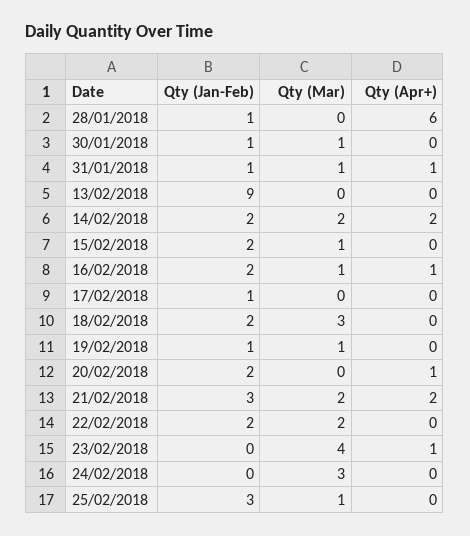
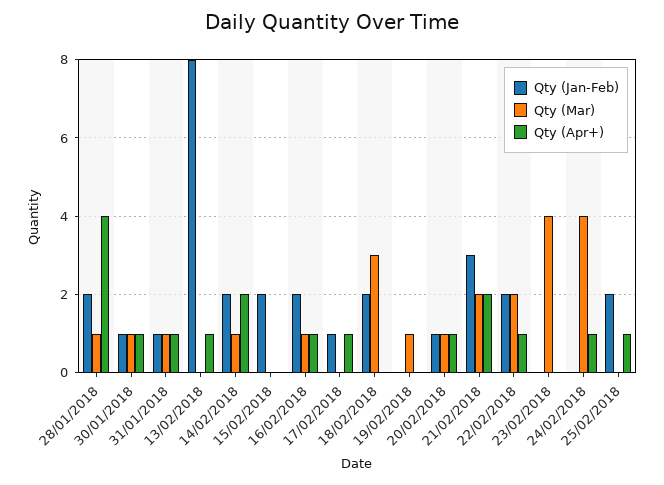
  {
    "Qty (Jan-Feb)": {
-     "28/01/2018": 1,
+     "28/01/2018": 2,
      "30/01/2018": 1,
      "31/01/2018": 1,
-     "13/02/2018": 9,
+     "13/02/2018": 8,
      "14/02/2018": 2,
      "15/02/2018": 2,
      "16/02/2018": 2,
      "17/02/2018": 1,
      "18/02/2018": 2,
-     "19/02/2018": 1,
+     "19/02/2018": 0,
-     "20/02/2018": 2,
+     "20/02/2018": 1,
      "21/02/2018": 3,
      "22/02/2018": 2,
      "23/02/2018": 0,
      "24/02/2018": 0,
-     "25/02/2018": 3
+     "25/02/2018": 2
    },
    "Qty (Mar)": {
-     "28/01/2018": 0,
+     "28/01/2018": 1,
      "30/01/2018": 1,
      "31/01/2018": 1,
      "13/02/2018": 0,
-     "14/02/2018": 2,
+     "14/02/2018": 1,
-     "15/02/2018": 1,
+     "15/02/2018": 0,
      "16/02/2018": 1,
      "17/02/2018": 0,
      "18/02/2018": 3,
      "19/02/2018": 1,
-     "20/02/2018": 0,
+     "20/02/2018": 1,
      "21/02/2018": 2,
      "22/02/2018": 2,
      "23/02/2018": 4,
-     "24/02/2018": 3,
+     "24/02/2018": 4,
-     "25/02/2018": 1
+     "25/02/2018": 0
    },
    "Qty (Apr+)": {
-     "28/01/2018": 6,
+     "28/01/2018": 4,
-     "30/01/2018": 0,
+     "30/01/2018": 1,
      "31/01/2018": 1,
-     "13/02/2018": 0,
+     "13/02/2018": 1,
      "14/02/2018": 2,
      "15/02/2018": 0,
      "16/02/2018": 1,
-     "17/02/2018": 0,
+     "17/02/2018": 1,
      "18/02/2018": 0,
      "19/02/2018": 0,
      "20/02/2018": 1,
      "21/02/2018": 2,
-     "22/02/2018": 0,
+     "22/02/2018": 1,
-     "23/02/2018": 1,
+     "23/02/2018": 0,
-     "24/02/2018": 0,
+     "24/02/2018": 1,
-     "25/02/2018": 0
+     "25/02/2018": 1
    }
  }

